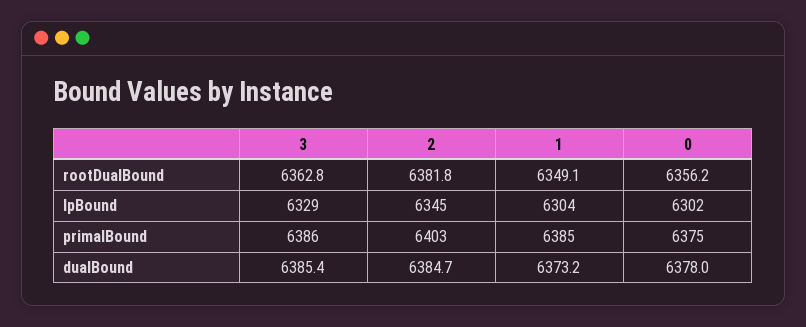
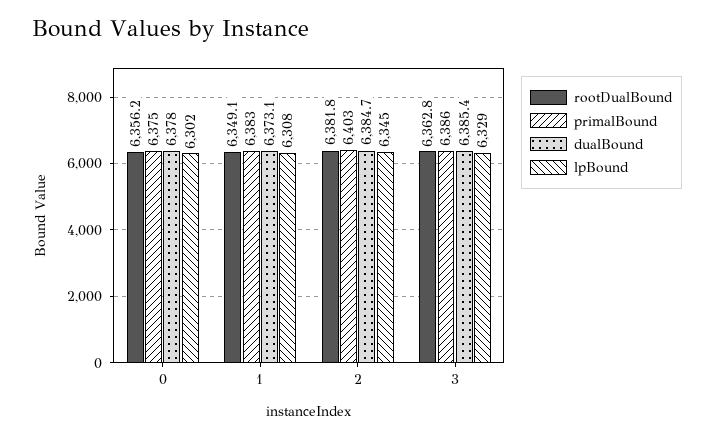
  {
    "rootDualBound": {
      "3": 6362.8,
      "2": 6381.8,
      "1": 6349.1,
      "0": 6356.2
    },
    "lpBound": {
      "3": 6329,
      "2": 6345,
-     "1": 6304,
+     "1": 6308,
      "0": 6302
    },
    "primalBound": {
      "3": 6386,
      "2": 6403,
-     "1": 6385,
+     "1": 6383,
      "0": 6375
    },
    "dualBound": {
      "3": 6385.4,
      "2": 6384.7,
-     "1": 6373.2,
+     "1": 6373.1,
      "0": 6378
    }
  }

